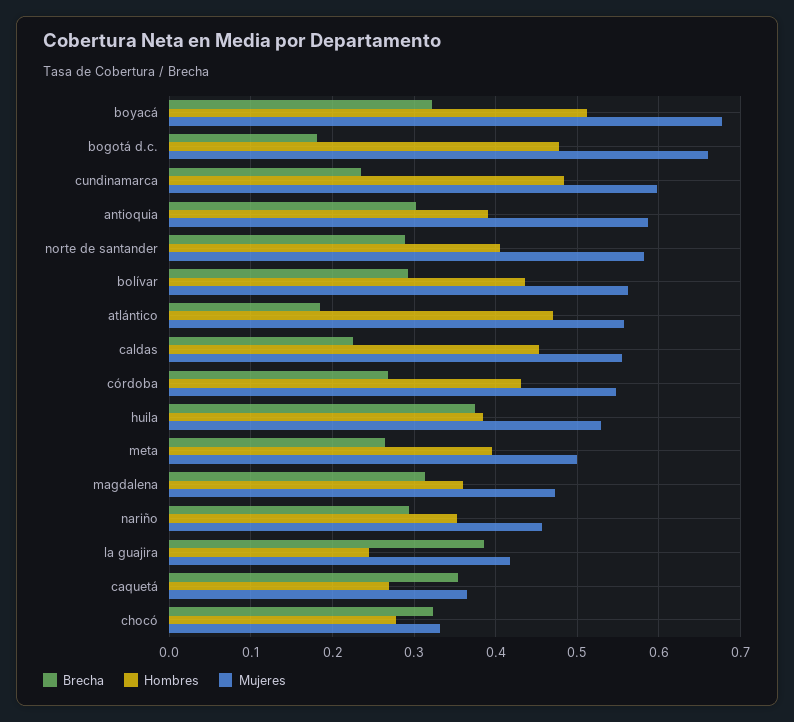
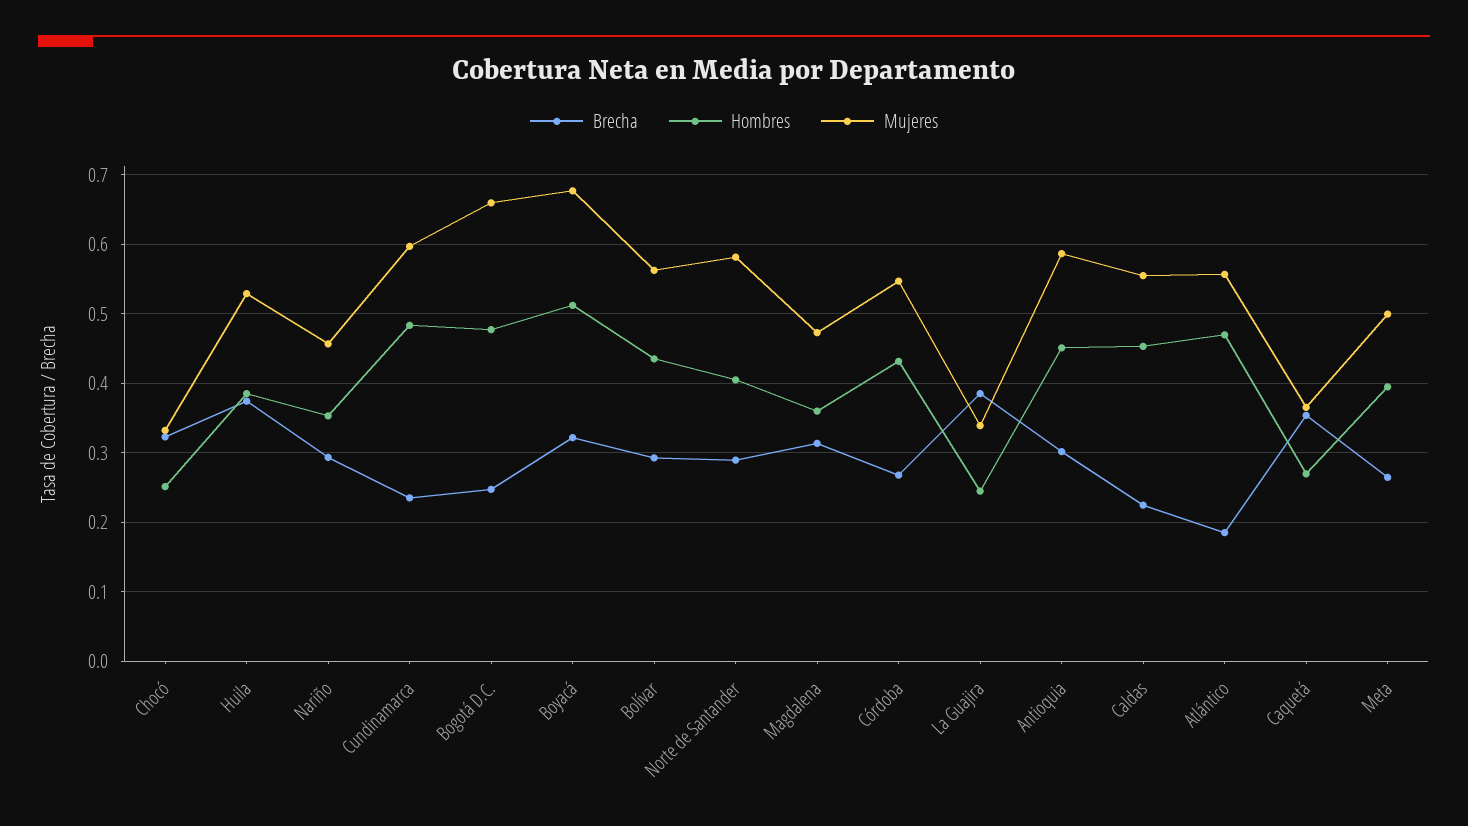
  {
    "Brecha": {
      "boyacá": 0.32,
-     "bogotá d.c.": 0.18,
+     "bogotá d.c.": 0.25,
      "cundinamarca": 0.24,
      "antioquia": 0.3,
      "norte de santander": 0.29,
      "bolívar": 0.29,
      "atlántico": 0.19,
      "caldas": 0.22,
      "córdoba": 0.27,
      "huila": 0.37,
      "meta": 0.26,
      "magdalena": 0.31,
      "nariño": 0.29,
      "la guajira": 0.39,
      "caquetá": 0.35,
      "chocó": 0.32
    },
    "Hombres": {
      "boyacá": 0.51,
      "bogotá d.c.": 0.48,
      "cundinamarca": 0.48,
-     "antioquia": 0.39,
+     "antioquia": 0.45,
      "norte de santander": 0.4,
      "bolívar": 0.44,
      "atlántico": 0.47,
      "caldas": 0.45,
      "córdoba": 0.43,
      "huila": 0.39,
      "meta": 0.4,
      "magdalena": 0.36,
      "nariño": 0.35,
      "la guajira": 0.24,
      "caquetá": 0.27,
-     "chocó": 0.28
+     "chocó": 0.25
    },
    "Mujeres": {
      "boyacá": 0.68,
      "bogotá d.c.": 0.66,
      "cundinamarca": 0.6,
      "antioquia": 0.59,
      "norte de santander": 0.58,
      "bolívar": 0.56,
      "atlántico": 0.56,
      "caldas": 0.56,
      "córdoba": 0.55,
      "huila": 0.53,
      "meta": 0.5,
      "magdalena": 0.47,
      "nariño": 0.46,
-     "la guajira": 0.42,
+     "la guajira": 0.34,
      "caquetá": 0.37,
      "chocó": 0.33
    }
  }

